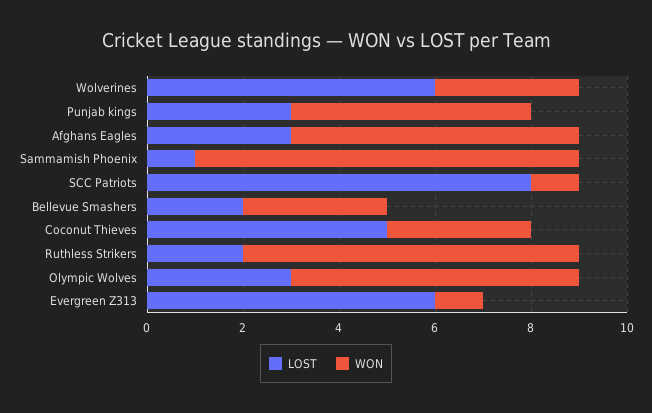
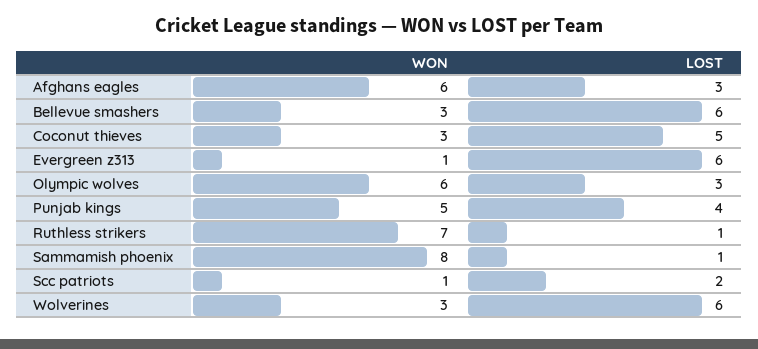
  {
    "LOST": {
      "Wolverines": 6,
-     "Punjab kings": 3,
+     "Punjab kings": 4,
      "Afghans Eagles": 3,
      "Sammamish Phoenix": 1,
-     "SCC Patriots": 8,
+     "SCC Patriots": 2,
-     "Bellevue Smashers": 2,
+     "Bellevue Smashers": 6,
      "Coconut Thieves": 5,
-     "Ruthless Strikers": 2,
+     "Ruthless Strikers": 1,
      "Olympic Wolves": 3,
      "Evergreen Z313": 6
    },
    "WON": {
      "Wolverines": 3,
      "Punjab kings": 5,
      "Afghans Eagles": 6,
      "Sammamish Phoenix": 8,
      "SCC Patriots": 1,
      "Bellevue Smashers": 3,
      "Coconut Thieves": 3,
      "Ruthless Strikers": 7,
      "Olympic Wolves": 6,
      "Evergreen Z313": 1
    }
  }

